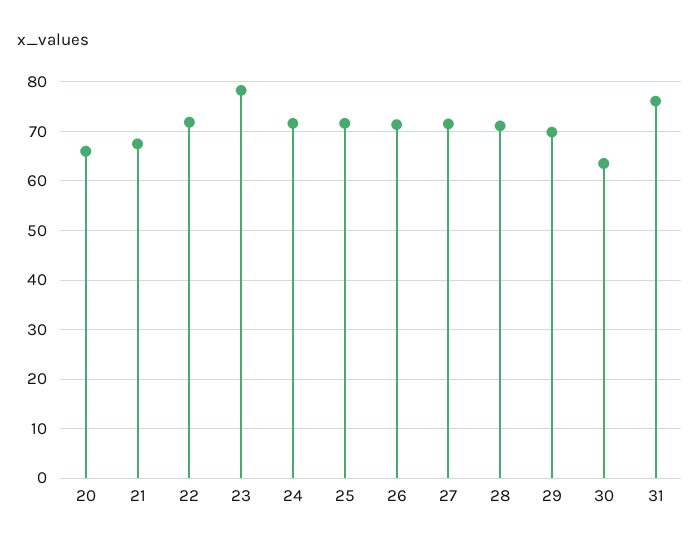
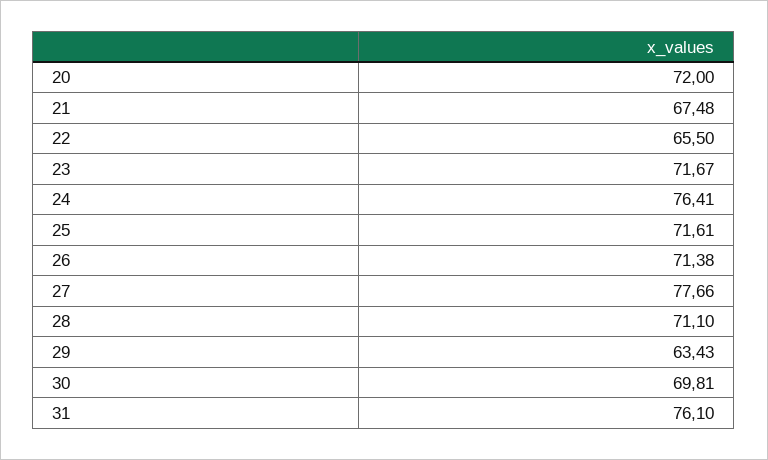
  {
-   "20": 66,
+   "20": 72,
    "21": 67.48,
-   "22": 72,
+   "22": 65.5,
-   "23": 78,
+   "23": 71.67,
-   "24": 72,
+   "24": 76.41,
    "25": 71.61,
    "26": 71.38,
-   "27": 72,
+   "27": 77.66,
    "28": 71.1,
-   "29": 70,
+   "29": 63.43,
-   "30": 64,
+   "30": 69.81,
    "31": 76.1
  }

